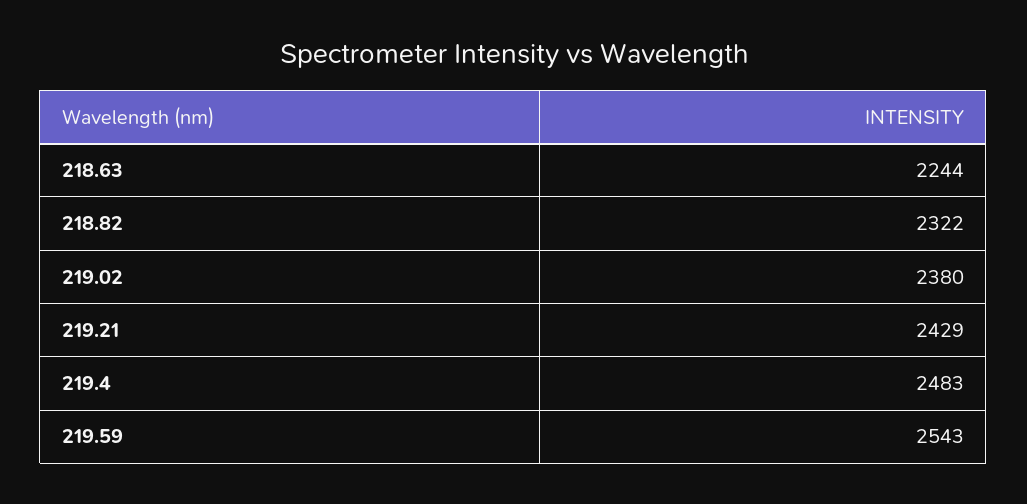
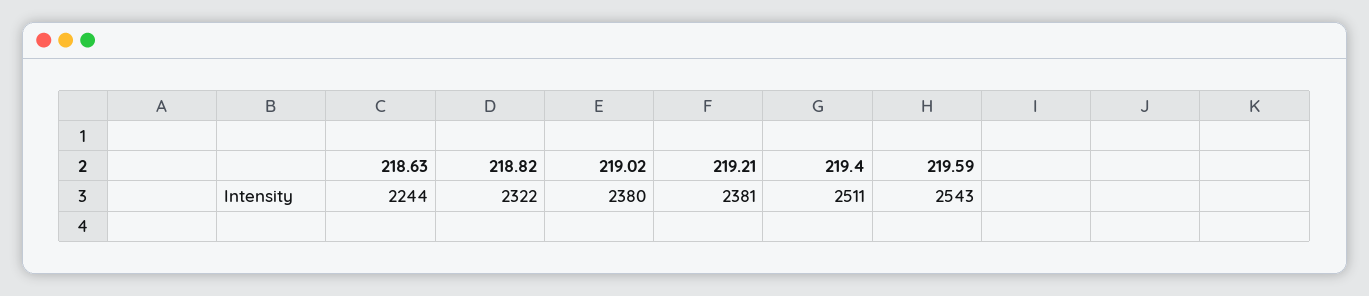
  {
    "218.63": 2244,
    "218.82": 2322,
    "219.02": 2380,
-   "219.21": 2429,
+   "219.21": 2381,
-   "219.4": 2483,
+   "219.4": 2511,
    "219.59": 2543
  }

